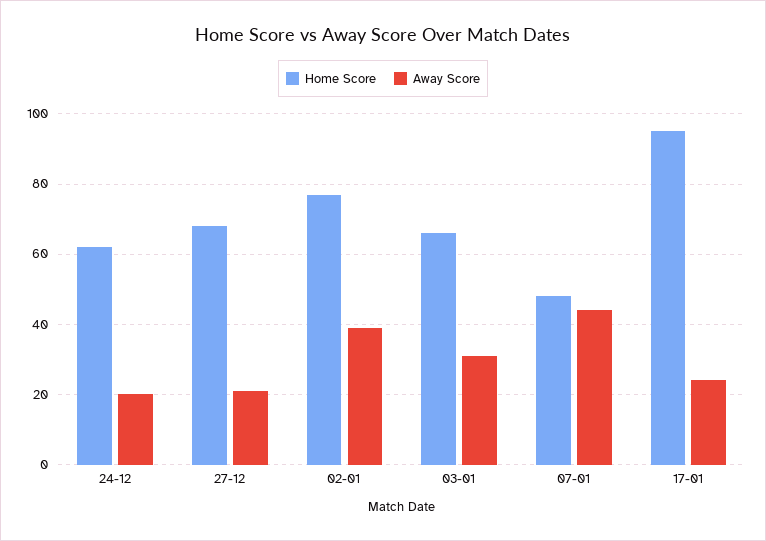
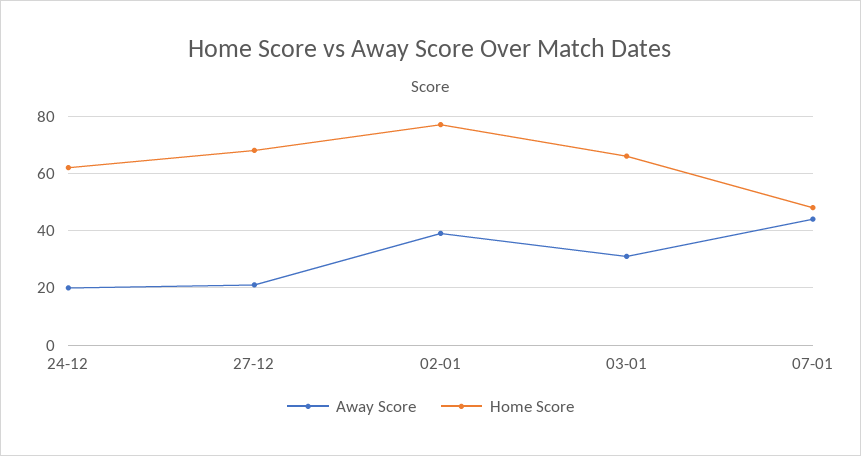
  {
    "Home Score": {
      "24-12": 60,
      "27-12": 70,
      "02-01": 75,
      "03-01": 65,
-     "07-01": 50,
+     "07-01": 50
-     "17-01": 95
    },
    "Away Score": {
      "24-12": 20,
      "27-12": 20,
      "02-01": 40,
      "03-01": 30,
-     "07-01": 45,
+     "07-01": 45
-     "17-01": 25
    }
  }

